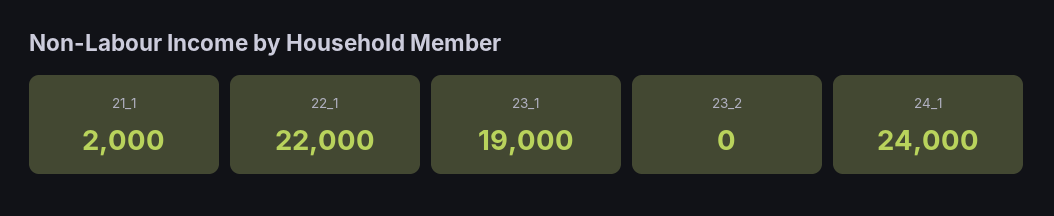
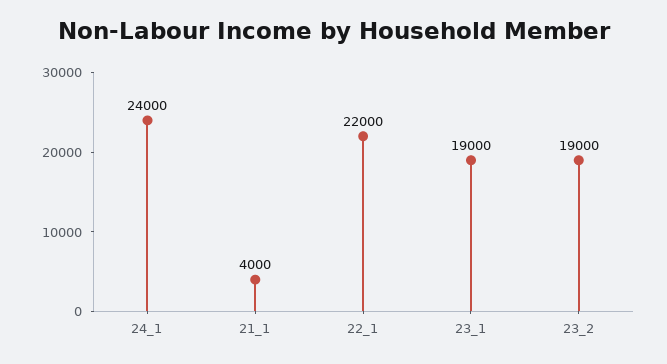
  {
-   "21_1": 2000,
+   "21_1": 4000,
    "22_1": 22000,
    "23_1": 19000,
-   "23_2": 0,
+   "23_2": 19000,
    "24_1": 24000
  }

